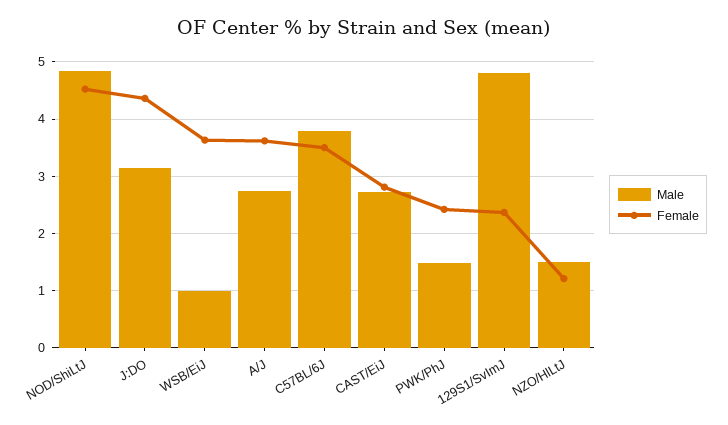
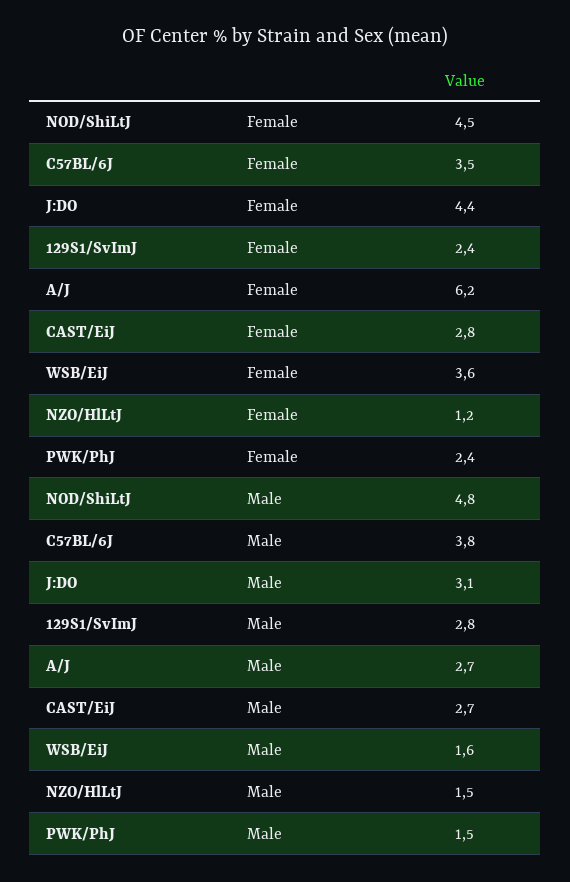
  {
    "Male": {
      "NOD/ShiLtJ": 4.8,
      "J:DO": 3.1,
-     "WSB/EiJ": 1,
+     "WSB/EiJ": 1.6,
      "A/J": 2.7,
      "C57BL/6J": 3.8,
      "CAST/EiJ": 2.7,
      "PWK/PhJ": 1.5,
-     "129S1/SvImJ": 4.8,
+     "129S1/SvImJ": 2.8,
      "NZO/HlLtJ": 1.5
    },
    "Female": {
      "NOD/ShiLtJ": 4.5,
      "J:DO": 4.4,
      "WSB/EiJ": 3.6,
-     "A/J": 3.6,
+     "A/J": 6.2,
      "C57BL/6J": 3.5,
      "CAST/EiJ": 2.8,
      "PWK/PhJ": 2.4,
      "129S1/SvImJ": 2.4,
      "NZO/HlLtJ": 1.2
    }
  }

